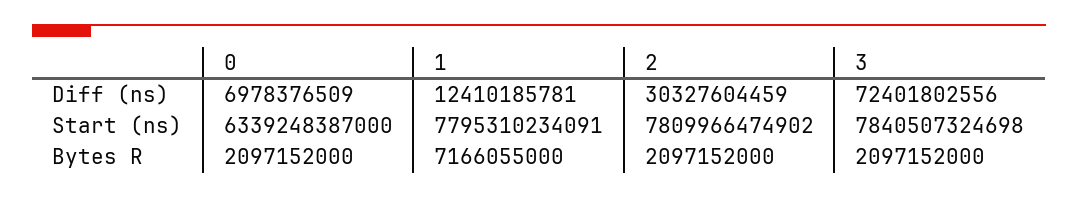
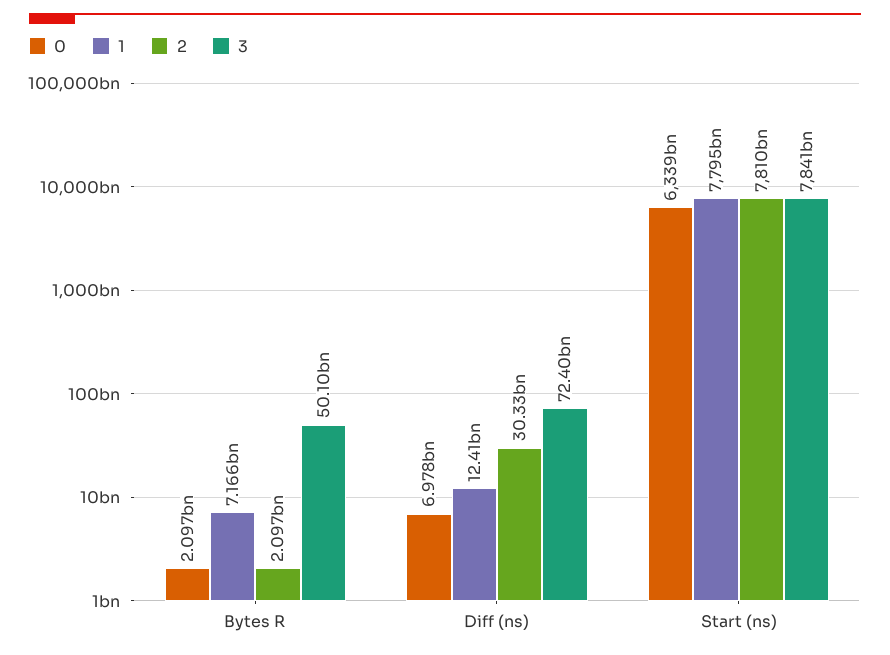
  {
    "0": {
      "Diff (ns)": 6978376509,
      "Start (ns)": 6339248387000,
      "Bytes R": 2097152000
    },
    "1": {
      "Diff (ns)": 12410185781,
      "Start (ns)": 7795310234091,
      "Bytes R": 7166055000
    },
    "2": {
      "Diff (ns)": 30327604459,
      "Start (ns)": 7809966474902,
      "Bytes R": 2097152000
    },
    "3": {
      "Diff (ns)": 72401802556,
      "Start (ns)": 7840507324698,
-     "Bytes R": 2097152000
+     "Bytes R": 50100000000
    }
  }

